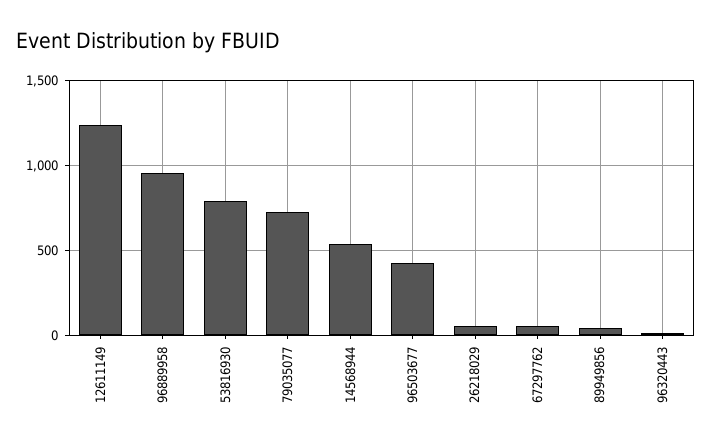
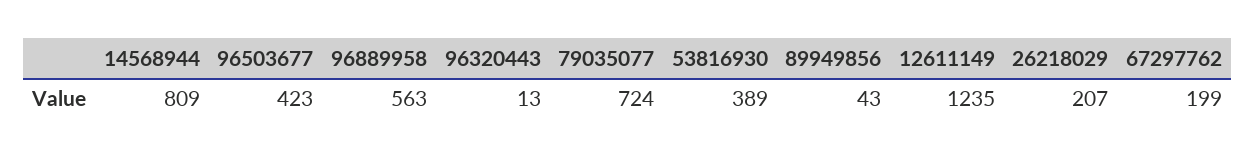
  {
    "12611149": 1235,
-   "96889958": 950,
+   "96889958": 563,
-   "53816930": 800,
+   "53816930": 389,
    "79035077": 724,
-   "14568944": 550,
+   "14568944": 809,
    "96503677": 423,
-   "26218029": 50,
+   "26218029": 207,
-   "67297762": 50,
+   "67297762": 199,
    "89949856": 43,
    "96320443": 13
  }

